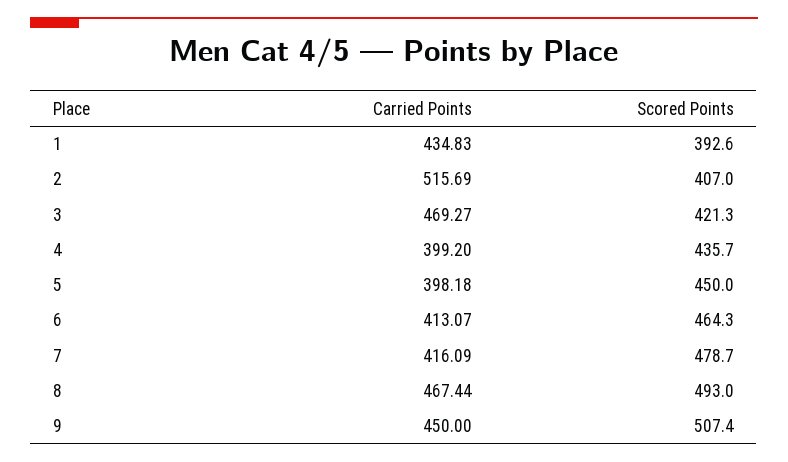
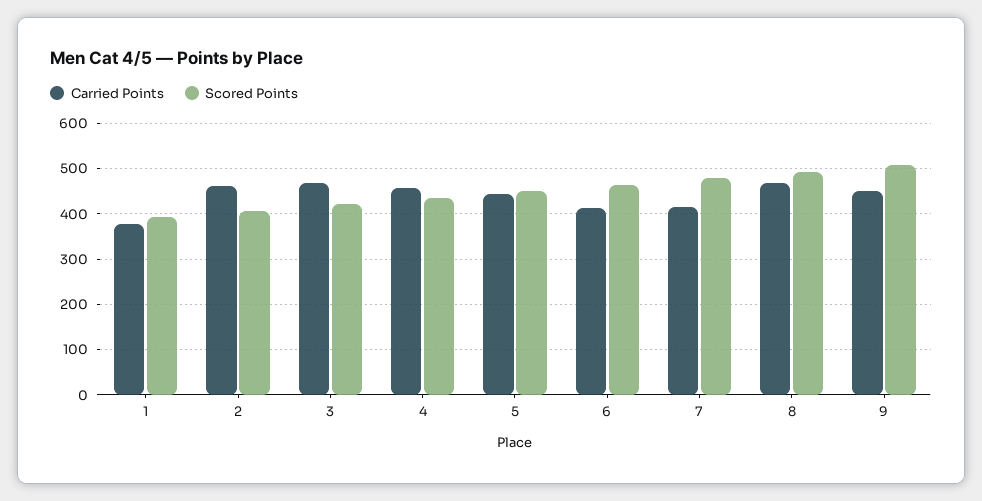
  {
    "Carried Points": {
-     "1": 434.83,
+     "1": 380,
-     "2": 515.69,
+     "2": 460,
      "3": 469.27,
-     "4": 399.2,
+     "4": 460,
-     "5": 398.18,
+     "5": 440,
      "6": 413.07,
      "7": 416.09,
      "8": 467.44,
      "9": 450
    },
    "Scored Points": {
      "1": 392.6,
      "2": 407,
      "3": 421.3,
      "4": 435.7,
      "5": 450,
      "6": 464.3,
      "7": 478.7,
      "8": 493,
      "9": 507.4
    }
  }

